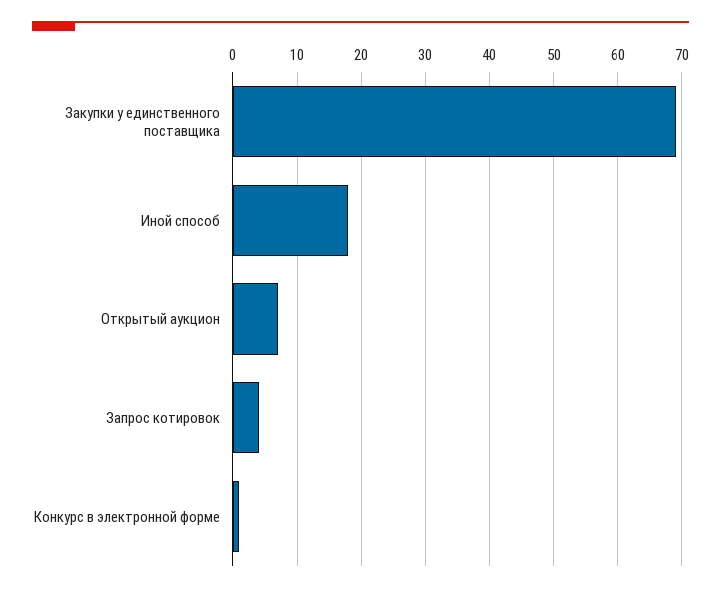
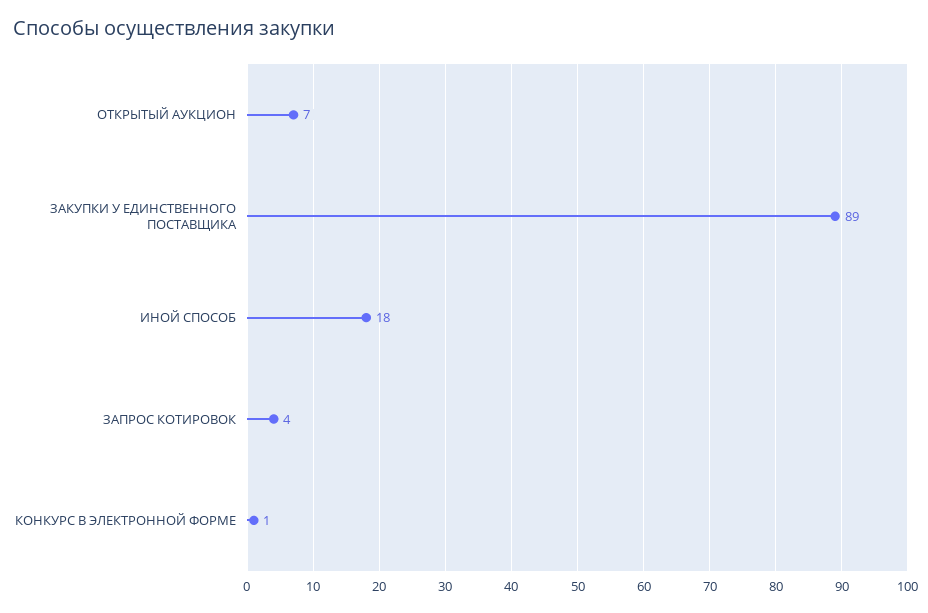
  {
-   "Закупки у единственного поставщика": 69,
+   "Закупки у единственного поставщика": 89,
    "Иной способ": 18,
    "Открытый аукцион": 7,
    "Запрос котировок": 4,
    "Конкурс в электронной форме": 1
  }

